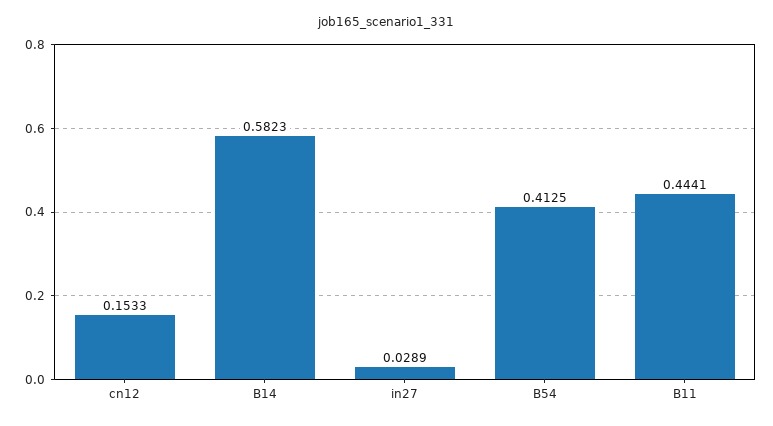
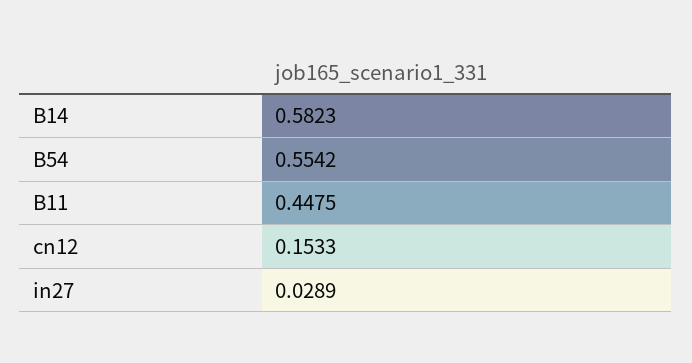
  {
    "cn12": 0.1533,
    "B14": 0.5823,
    "in27": 0.0289,
-   "B54": 0.4125,
+   "B54": 0.5542,
-   "B11": 0.4441
+   "B11": 0.4475
  }

